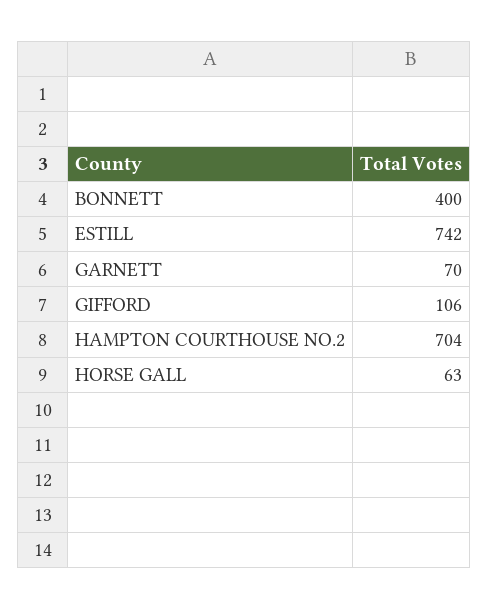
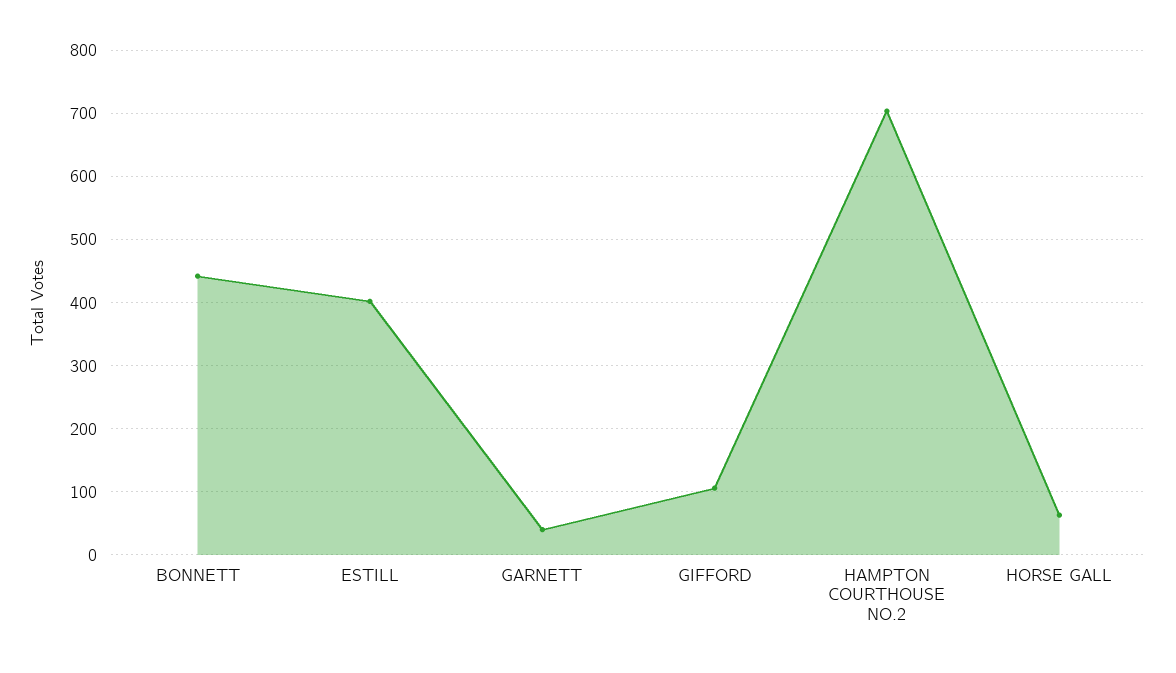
  {
-   "BONNETT": 400,
+   "BONNETT": 440,
-   "ESTILL": 742,
+   "ESTILL": 400,
-   "GARNETT": 70,
+   "GARNETT": 40,
    "GIFFORD": 106,
    "HAMPTON COURTHOUSE NO.2": 704,
    "HORSE GALL": 63
  }

